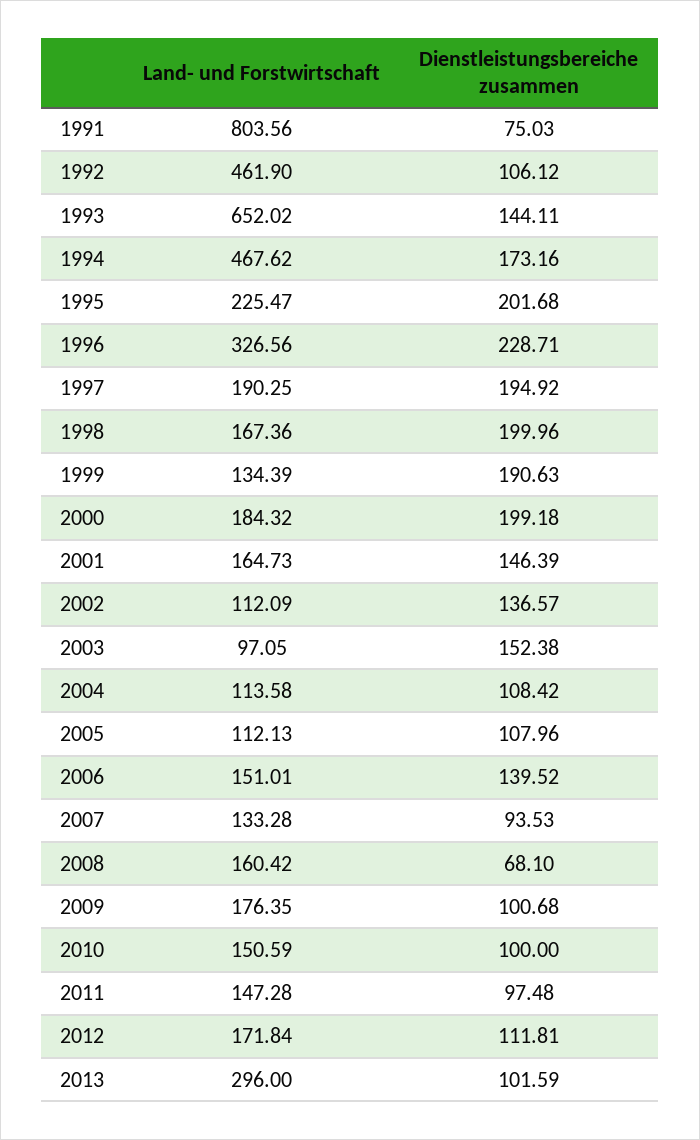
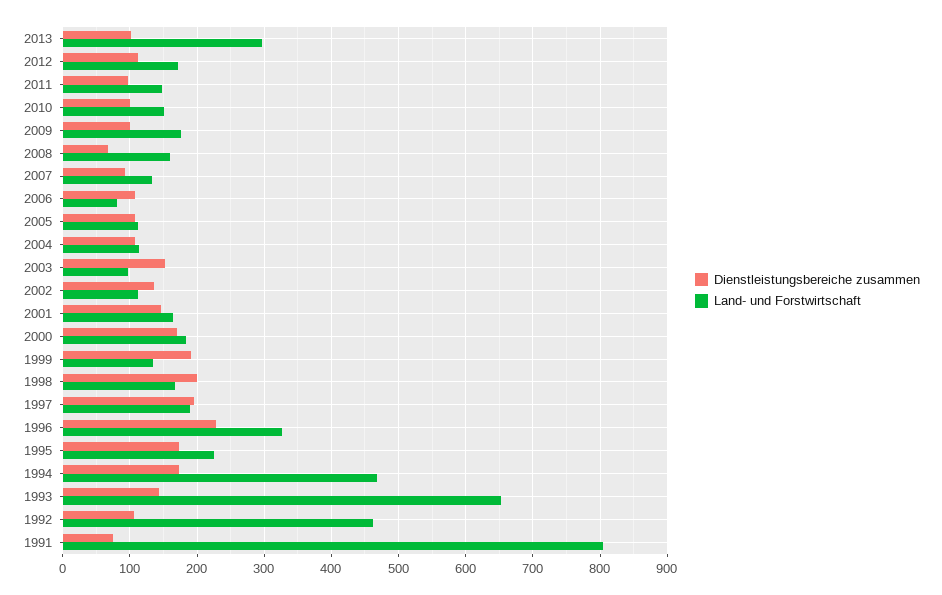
  {
    "Land- und Forstwirtschaft": {
      "1991": 803.56,
      "1992": 461.9,
      "1993": 652.02,
      "1994": 467.62,
      "1995": 225.47,
      "1996": 326.56,
      "1997": 190.25,
      "1998": 167.36,
      "1999": 134.39,
      "2000": 184.32,
      "2001": 164.73,
      "2002": 112.09,
      "2003": 97.05,
      "2004": 113.58,
      "2005": 112.13,
-     "2006": 151.01,
+     "2006": 80,
      "2007": 133.28,
      "2008": 160.42,
      "2009": 176.35,
      "2010": 150.59,
      "2011": 147.28,
      "2012": 171.84,
      "2013": 296
    },
    "Dienstleistungsbereiche zusammen": {
      "1991": 75.03,
      "1992": 106.12,
      "1993": 144.11,
      "1994": 173.16,
-     "1995": 201.68,
+     "1995": 170,
      "1996": 228.71,
      "1997": 194.92,
      "1998": 199.96,
      "1999": 190.63,
-     "2000": 199.18,
+     "2000": 170,
      "2001": 146.39,
      "2002": 136.57,
      "2003": 152.38,
      "2004": 108.42,
      "2005": 107.96,
-     "2006": 139.52,
+     "2006": 110,
      "2007": 93.53,
      "2008": 68.1,
      "2009": 100.68,
      "2010": 100,
      "2011": 97.48,
      "2012": 111.81,
      "2013": 101.59
    }
  }

